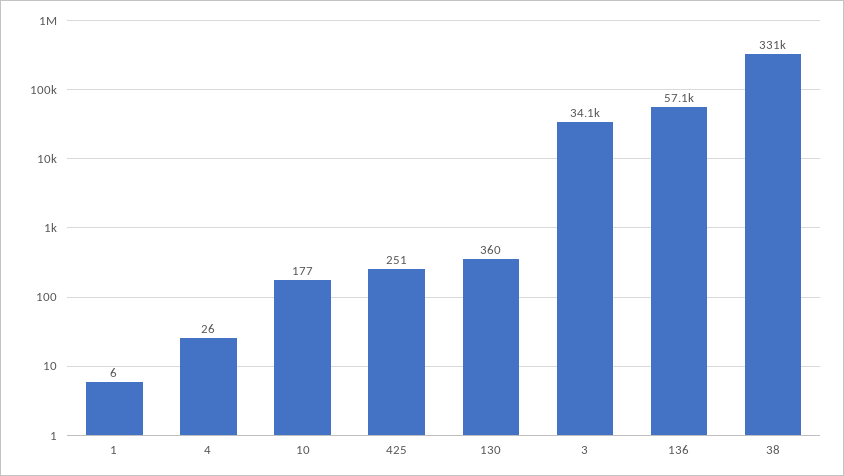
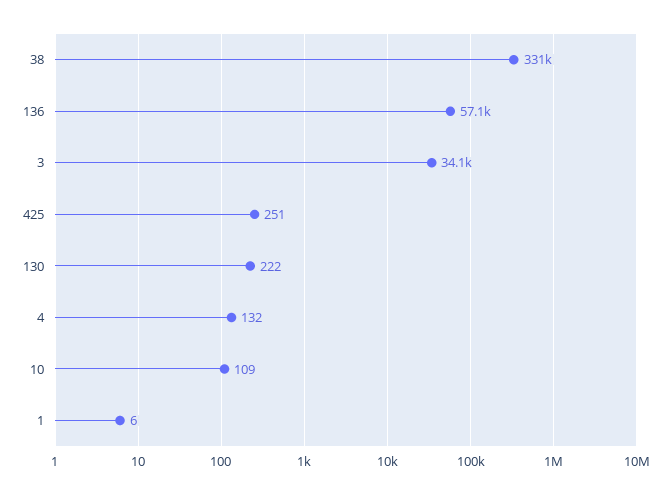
  {
    "1": 6,
-   "4": 26,
+   "4": 132,
-   "10": 177,
+   "10": 109,
    "425": 251,
-   "130": 360,
+   "130": 222,
    "3": 34100,
    "136": 57100,
    "38": 331000
  }

